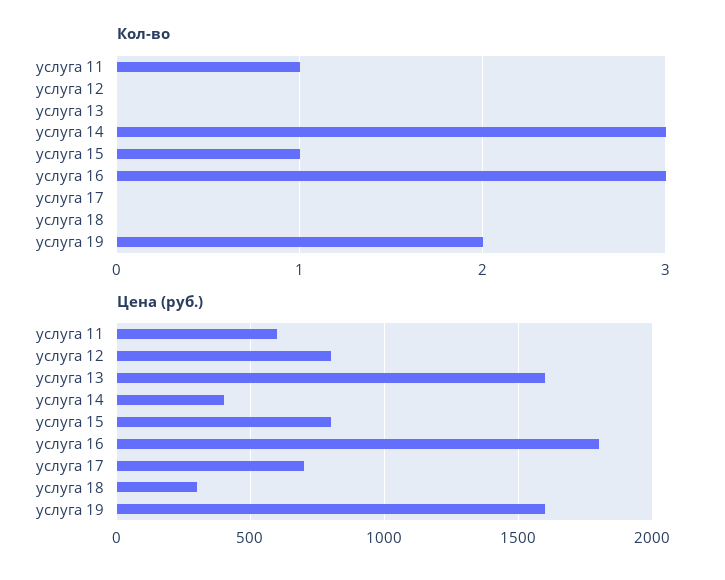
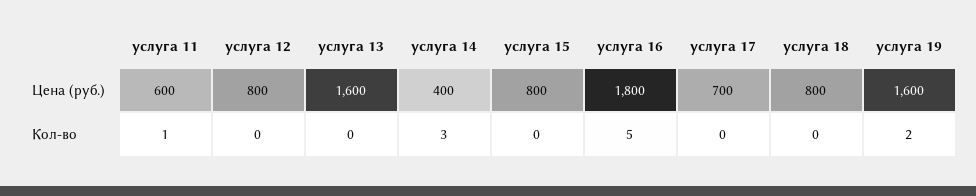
  {
    "Кол-во": {
      "услуга 11": 1,
      "услуга 12": 0,
      "услуга 13": 0,
      "услуга 14": 3,
-     "услуга 15": 1,
+     "услуга 15": 0,
-     "услуга 16": 3,
+     "услуга 16": 5,
      "услуга 17": 0,
      "услуга 18": 0,
      "услуга 19": 2
    },
    "Цена (руб.)": {
      "услуга 11": 600,
      "услуга 12": 800,
      "услуга 13": 1600,
      "услуга 14": 400,
      "услуга 15": 800,
      "услуга 16": 1800,
      "услуга 17": 700,
-     "услуга 18": 300,
+     "услуга 18": 800,
      "услуга 19": 1600
    }
  }

